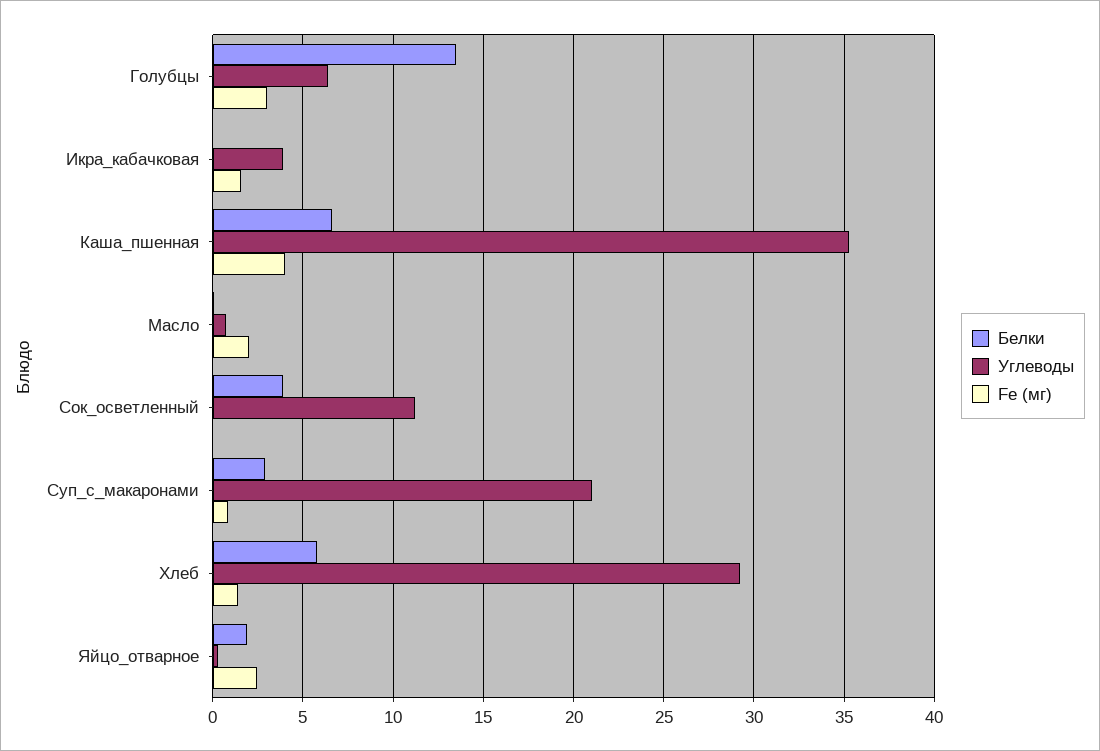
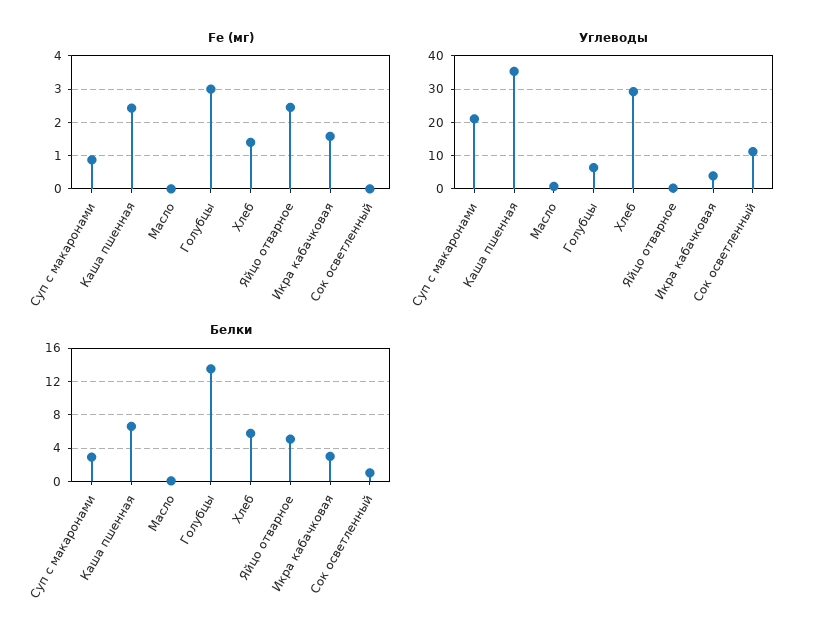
  {
    "Белки": {
      "Голубцы": 13.5,
-     "Икра_кабачковая": 0,
+     "Икра_кабачковая": 3,
      "Каша_пшенная": 6.5,
      "Масло": 0,
-     "Сок_осветленный": 4,
+     "Сок_осветленный": 1,
      "Суп_с_макаронами": 3,
      "Хлеб": 6,
-     "Яйцо_отварное": 2
+     "Яйцо_отварное": 5
    },
    "Углеводы": {
      "Голубцы": 6.5,
      "Икра_кабачковая": 4,
      "Каша_пшенная": 35.5,
      "Масло": 1,
      "Сок_осветленный": 11,
      "Суп_с_макаронами": 21,
      "Хлеб": 29,
      "Яйцо_отварное": 0.5
    },
    "Fe (мг)": {
      "Голубцы": 3,
      "Икра_кабачковая": 1.6,
-     "Каша_пшенная": 4,
+     "Каша_пшенная": 2.4,
-     "Масло": 2,
+     "Масло": 0,
      "Сок_осветленный": 0,
      "Суп_с_макаронами": 0.8,
      "Хлеб": 1.4,
      "Яйцо_отварное": 2.4
    }
  }

